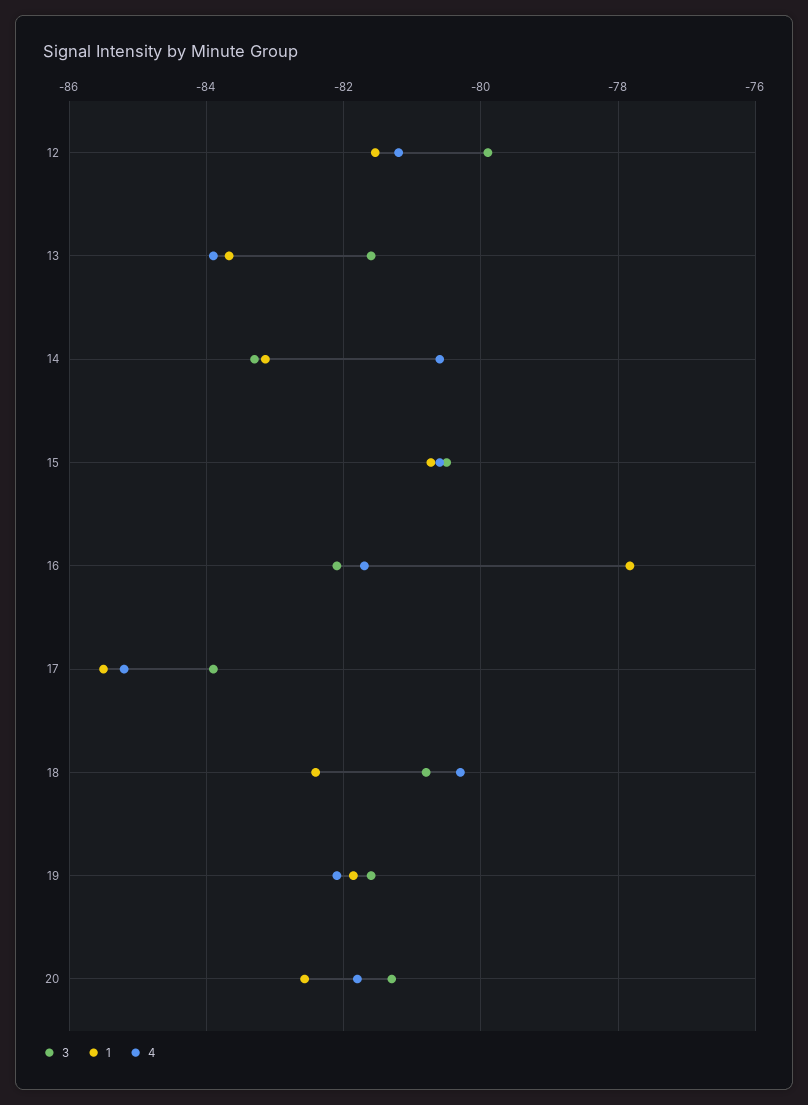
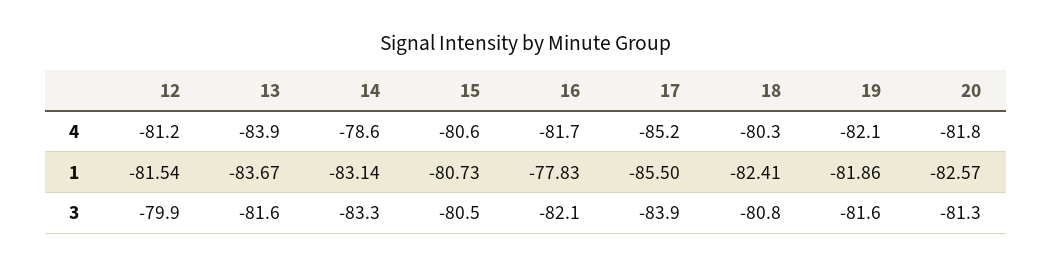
  {
    "3": {
      "12": -79.9,
      "13": -81.6,
      "14": -83.3,
      "15": -80.5,
      "16": -82.1,
      "17": -83.9,
      "18": -80.8,
      "19": -81.6,
      "20": -81.3
    },
    "1": {
      "12": -81.54,
      "13": -83.67,
      "14": -83.14,
      "15": -80.73,
      "16": -77.83,
      "17": -85.5,
      "18": -82.41,
      "19": -81.86,
      "20": -82.57
    },
    "4": {
      "12": -81.2,
      "13": -83.9,
-     "14": -80.6,
+     "14": -78.6,
      "15": -80.6,
      "16": -81.7,
      "17": -85.2,
      "18": -80.3,
      "19": -82.1,
      "20": -81.8
    }
  }

